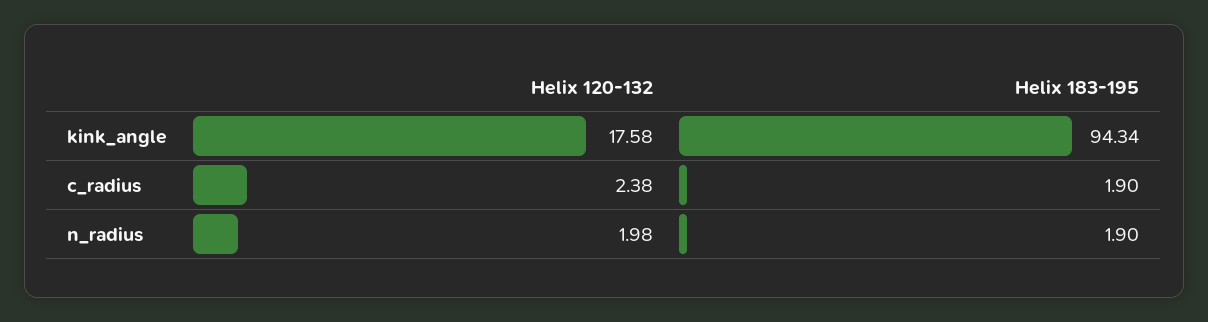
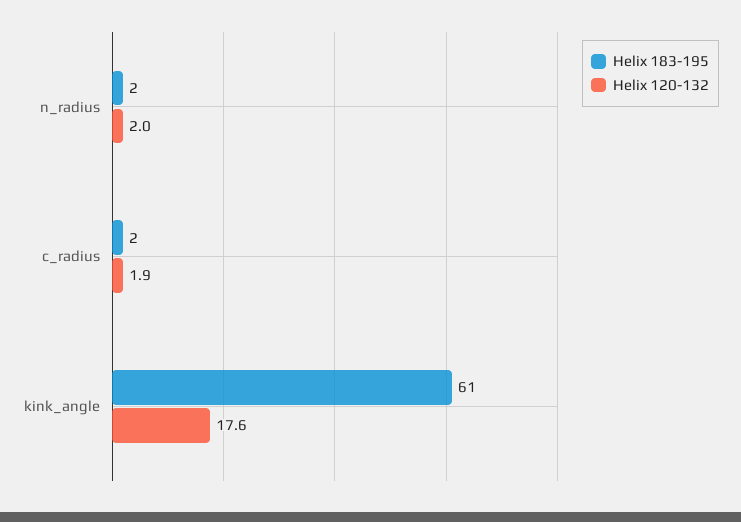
  {
    "Helix 120-132": {
      "kink_angle": 17.58,
-     "c_radius": 2.38,
+     "c_radius": 1.9,
      "n_radius": 1.98
    },
    "Helix 183-195": {
-     "kink_angle": 94.34,
+     "kink_angle": 61,
      "c_radius": 1.9,
      "n_radius": 1.9
    }
  }

